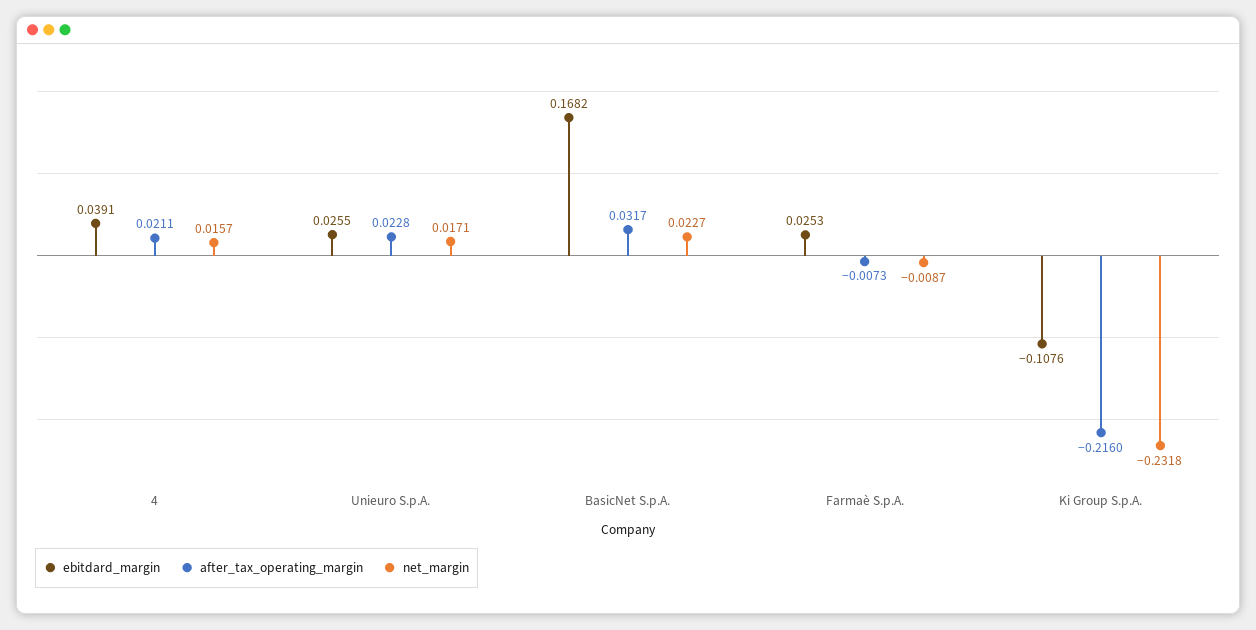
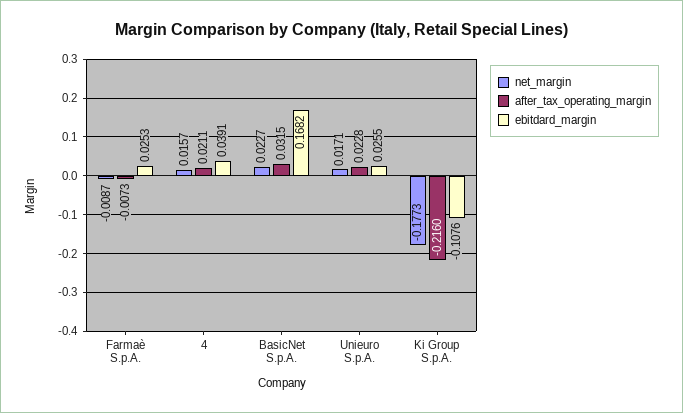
  {
    "ebitdard_margin": {
      "4": 0.0391,
      "Unieuro S.p.A.": 0.0255,
      "BasicNet S.p.A.": 0.1682,
      "Farmaè S.p.A.": 0.0253,
      "Ki Group S.p.A.": -0.1076
    },
    "after_tax_operating_margin": {
      "4": 0.0211,
      "Unieuro S.p.A.": 0.0228,
-     "BasicNet S.p.A.": 0.0317,
+     "BasicNet S.p.A.": 0.0315,
      "Farmaè S.p.A.": -0.0073,
      "Ki Group S.p.A.": -0.216
    },
    "net_margin": {
      "4": 0.0157,
      "Unieuro S.p.A.": 0.0171,
      "BasicNet S.p.A.": 0.0227,
      "Farmaè S.p.A.": -0.0087,
-     "Ki Group S.p.A.": -0.2318
+     "Ki Group S.p.A.": -0.1773
    }
  }

